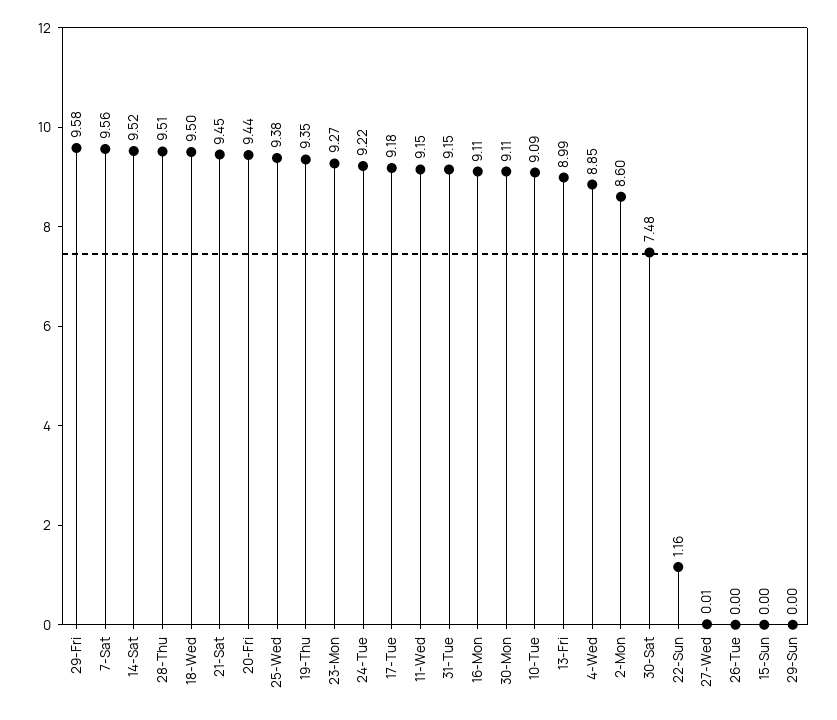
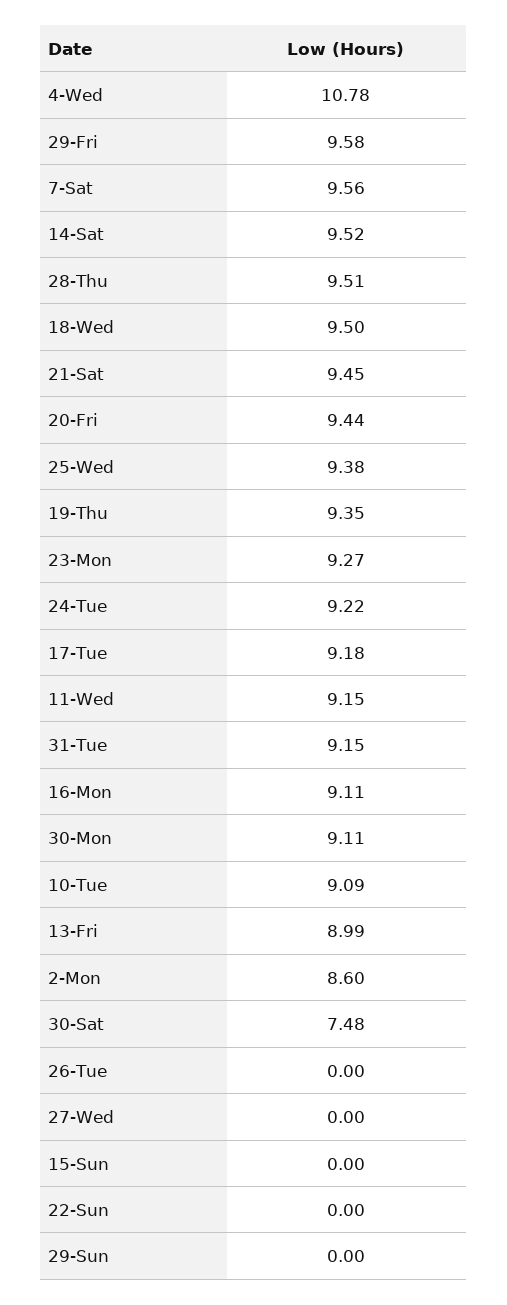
  {
    "29-Fri": 9.58,
    "7-Sat": 9.56,
    "14-Sat": 9.52,
    "28-Thu": 9.51,
    "18-Wed": 9.5,
    "21-Sat": 9.45,
    "20-Fri": 9.44,
    "25-Wed": 9.38,
    "19-Thu": 9.35,
    "23-Mon": 9.27,
    "24-Tue": 9.22,
    "17-Tue": 9.18,
    "11-Wed": 9.15,
    "31-Tue": 9.15,
    "16-Mon": 9.11,
    "30-Mon": 9.11,
    "10-Tue": 9.09,
    "13-Fri": 8.99,
-   "4-Wed": 8.85,
+   "4-Wed": 10.78,
    "2-Mon": 8.6,
    "30-Sat": 7.48,
-   "22-Sun": 1.16,
+   "22-Sun": 0,
-   "27-Wed": 0.01,
+   "27-Wed": 0,
    "26-Tue": 0,
    "15-Sun": 0,
    "29-Sun": 0
  }

